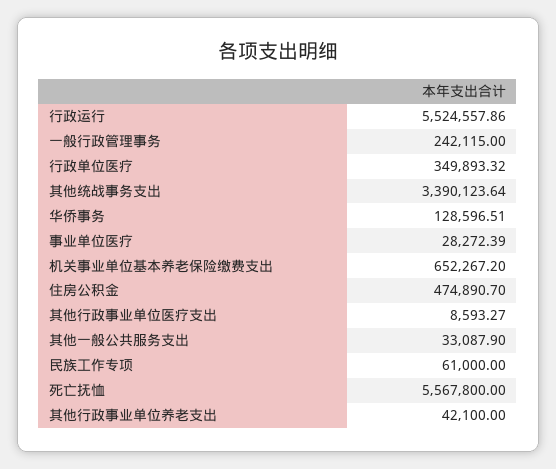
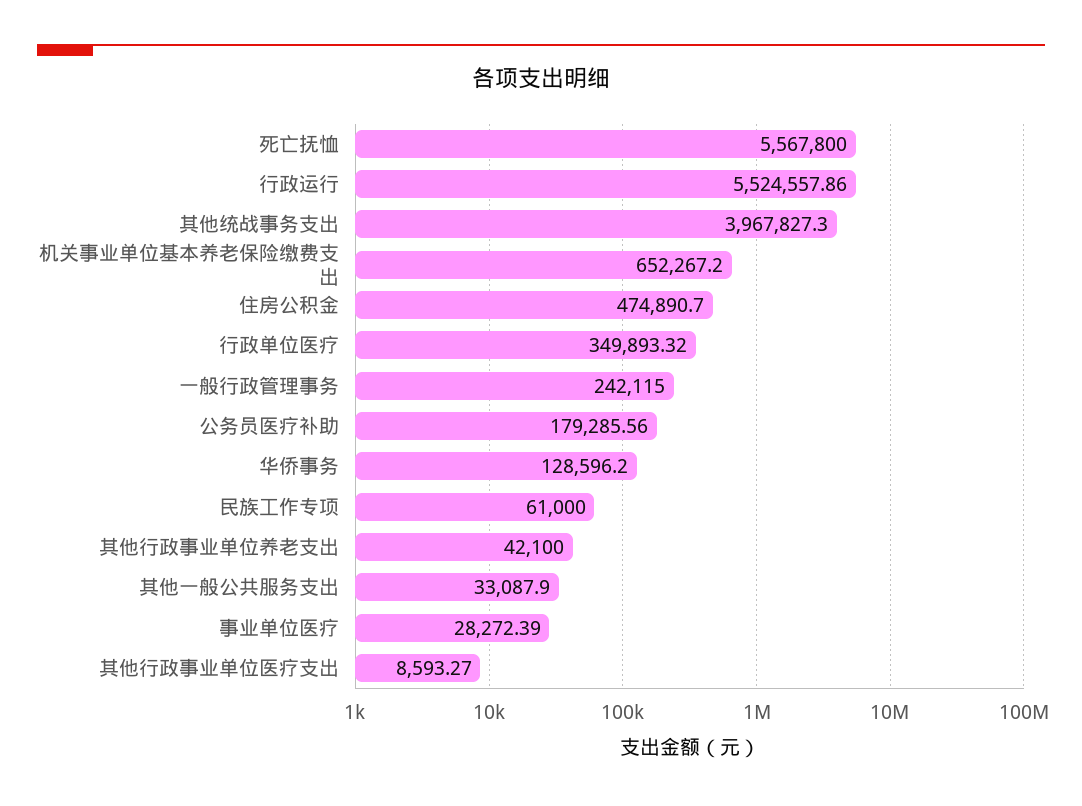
  {
    "行政运行": 5524557.86,
    "一般行政管理事务": 242115,
    "行政单位医疗": 349893.32,
-   "其他统战事务支出": 3390123.64,
+   "其他统战事务支出": 3967827.3,
-   "华侨事务": 128596.51,
+   "华侨事务": 128596.2,
    "事业单位医疗": 28272.39,
    "机关事业单位基本养老保险缴费支出": 652267.2,
    "住房公积金": 474890.7,
    "其他行政事业单位医疗支出": 8593.27,
    "其他一般公共服务支出": 33087.9,
    "民族工作专项": 61000,
    "死亡抚恤": 5567800,
-   "其他行政事业单位养老支出": 42100
+   "其他行政事业单位养老支出": 42100,
+   "公务员医疗补助": 179285.56
  }

